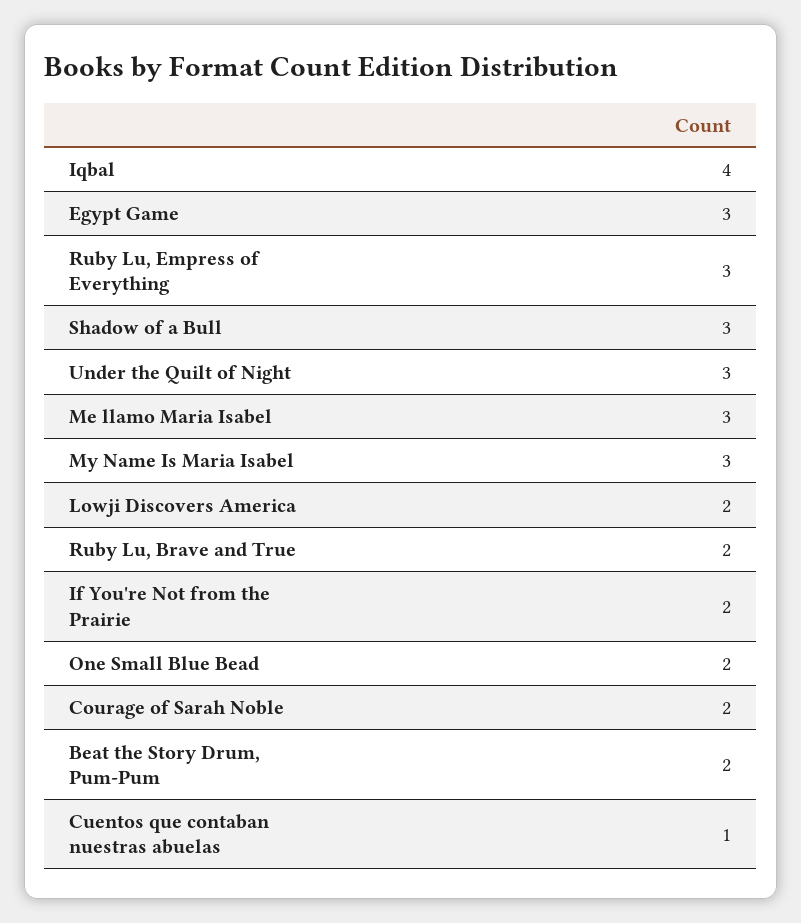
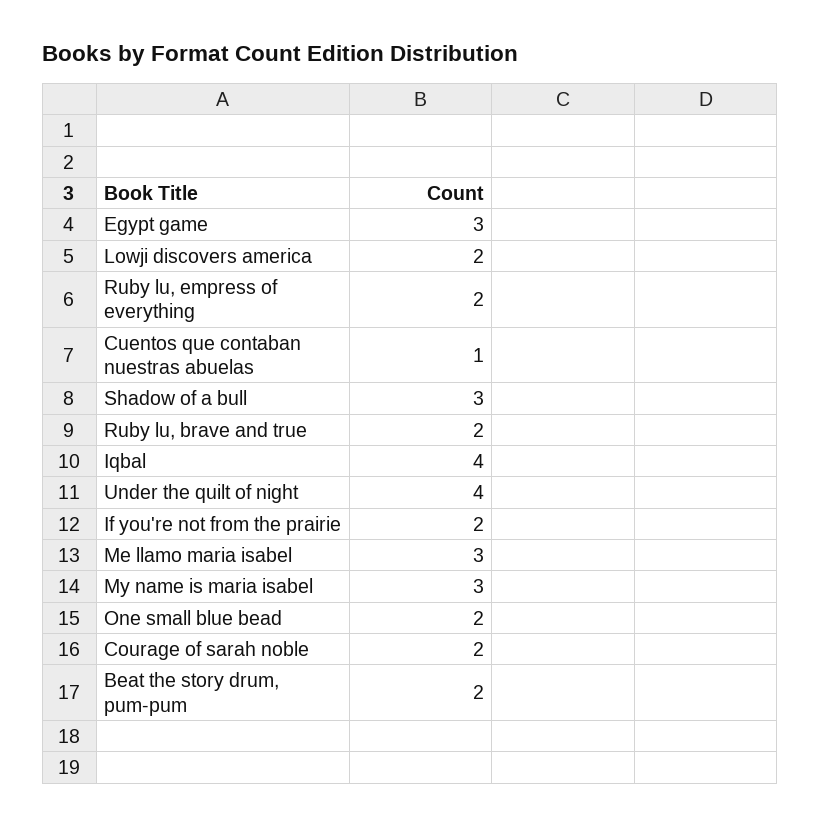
  {
    "Iqbal": 4,
    "Egypt Game": 3,
-   "Ruby Lu, Empress of Everything": 3,
+   "Ruby Lu, Empress of Everything": 2,
    "Shadow of a Bull": 3,
-   "Under the Quilt of Night": 3,
+   "Under the Quilt of Night": 4,
    "Me llamo Maria Isabel": 3,
    "My Name Is Maria Isabel": 3,
    "Lowji Discovers America": 2,
    "Ruby Lu, Brave and True": 2,
    "If You're Not from the Prairie": 2,
    "One Small Blue Bead": 2,
    "Courage of Sarah Noble": 2,
    "Beat the Story Drum, Pum-Pum": 2,
    "Cuentos que contaban nuestras abuelas": 1
  }

